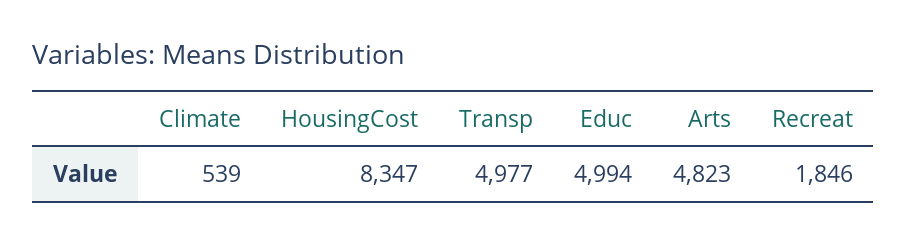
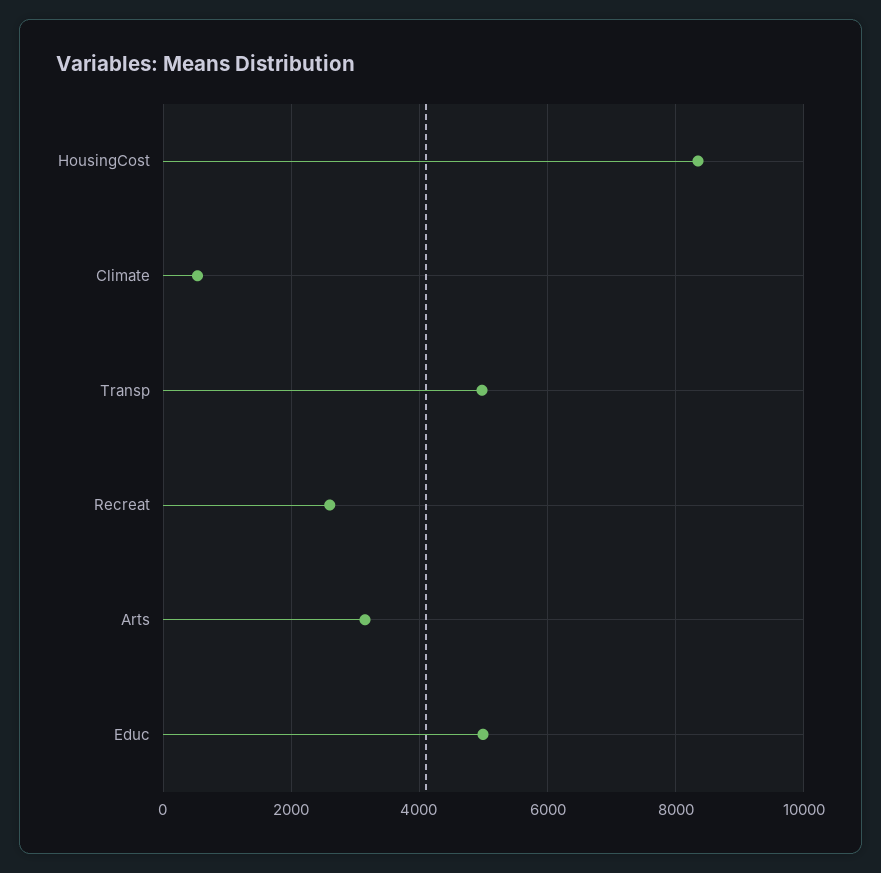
  {
    "Climate": 539,
    "HousingCost": 8347,
    "Transp": 4977,
    "Educ": 4994,
-   "Arts": 4823,
+   "Arts": 3200,
-   "Recreat": 1846
+   "Recreat": 2600
  }

